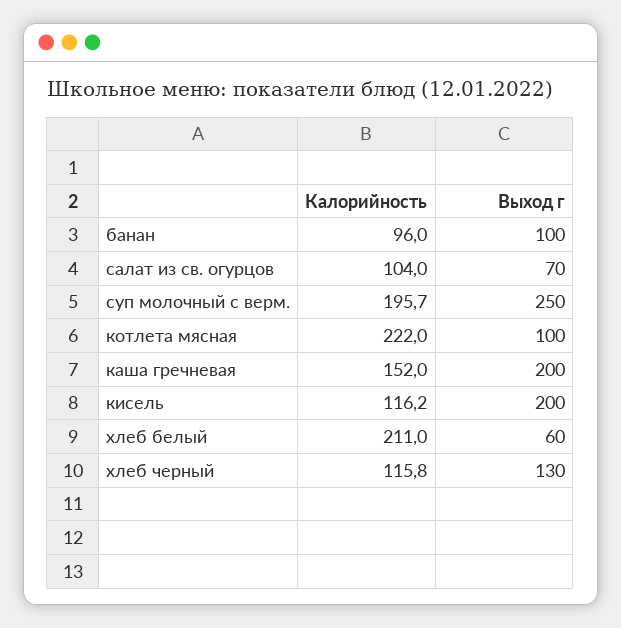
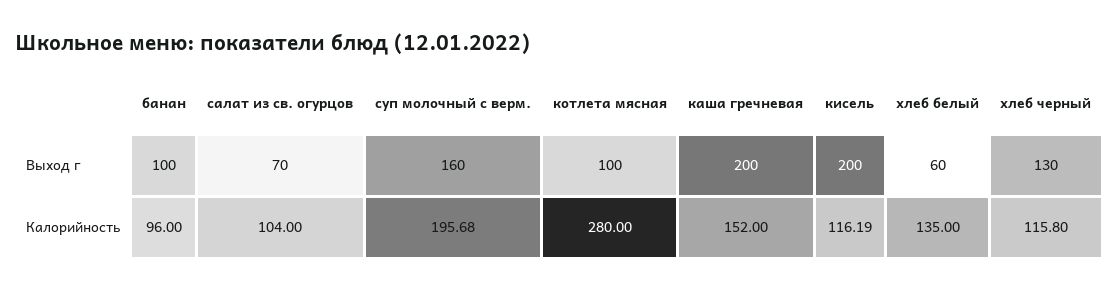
  {
    "Калорийность": {
      "банан": 96,
      "салат из св. огурцов": 104,
      "суп молочный с верм.": 195.68,
-     "котлета мясная": 222,
+     "котлета мясная": 280,
      "каша гречневая": 152,
      "кисель": 116.19,
-     "хлеб белый": 211,
+     "хлеб белый": 135,
      "хлеб черный": 115.8
    },
    "Выход г": {
      "банан": 100,
      "салат из св. огурцов": 70,
-     "суп молочный с верм.": 250,
+     "суп молочный с верм.": 160,
      "котлета мясная": 100,
      "каша гречневая": 200,
      "кисель": 200,
      "хлеб белый": 60,
      "хлеб черный": 130
    }
  }

